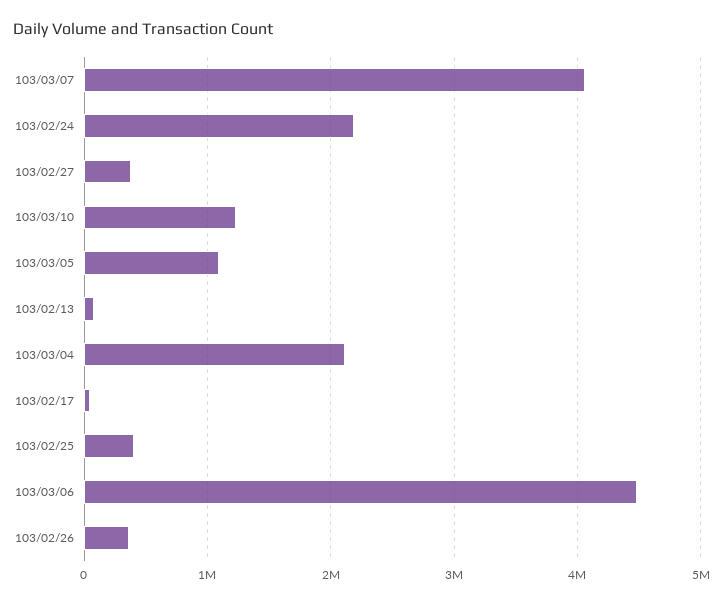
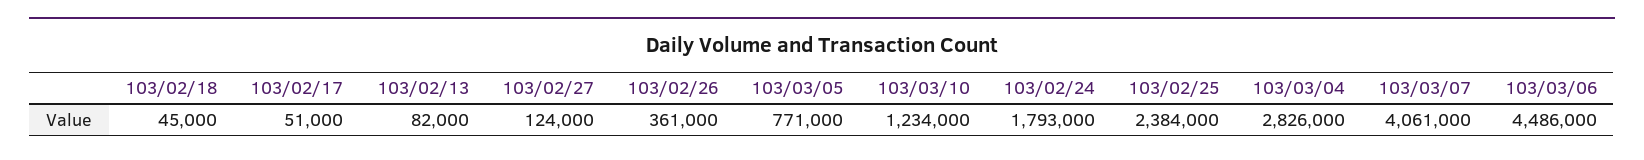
  {
    "103/03/07": 4061000,
-   "103/02/24": 2200000,
+   "103/02/24": 1793000,
-   "103/02/27": 400000,
+   "103/02/27": 124000,
    "103/03/10": 1234000,
-   "103/03/05": 1100000,
+   "103/03/05": 771000,
    "103/02/13": 82000,
-   "103/03/04": 2100000,
+   "103/03/04": 2826000,
    "103/02/17": 51000,
-   "103/02/25": 400000,
+   "103/02/25": 2384000,
    "103/03/06": 4486000,
-   "103/02/26": 361000
+   "103/02/26": 361000,
+   "103/02/18": 45000
  }

